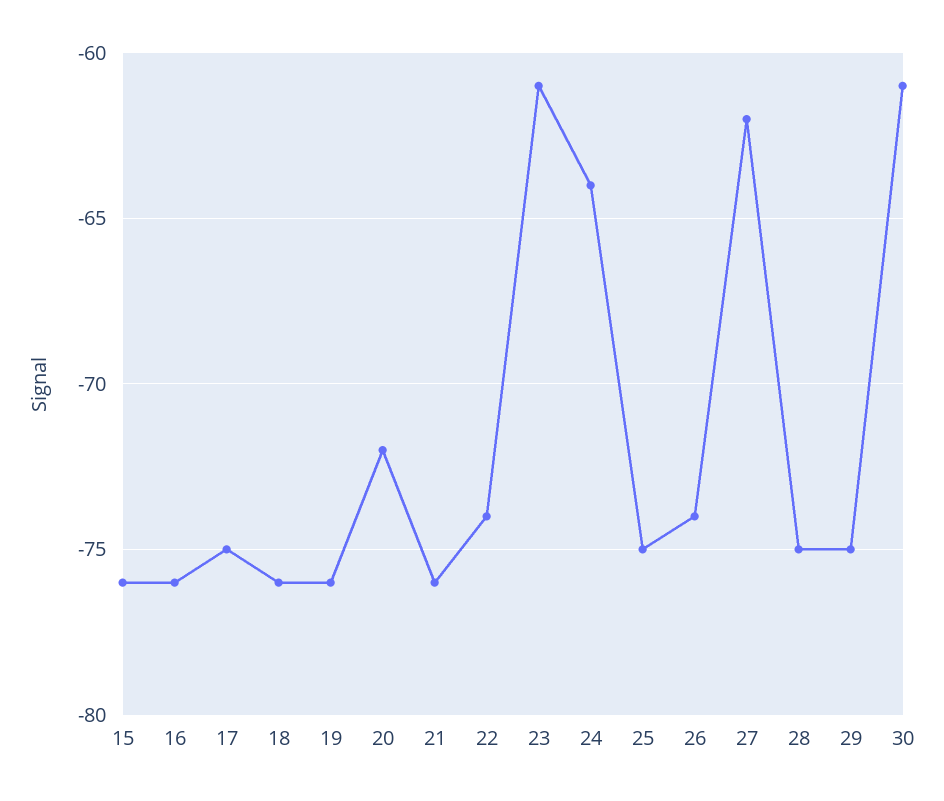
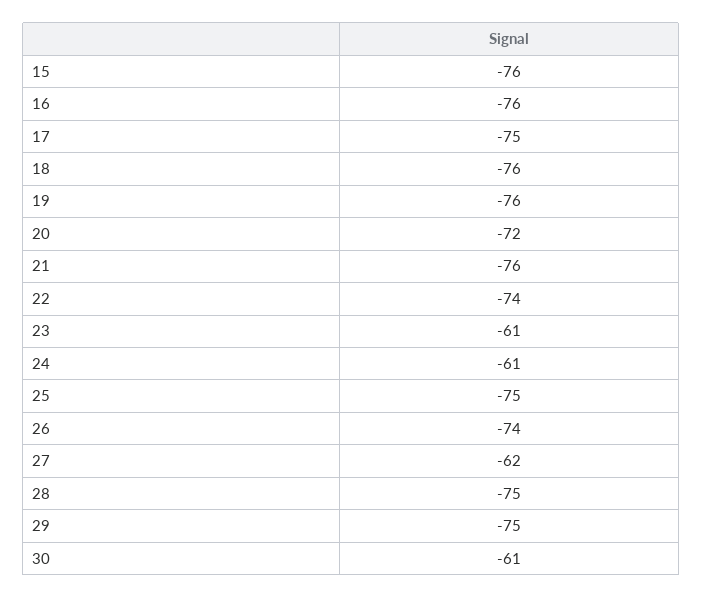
  {
    "15": -76,
    "16": -76,
    "17": -75,
    "18": -76,
    "19": -76,
    "20": -72,
    "21": -76,
    "22": -74,
    "23": -61,
-   "24": -64,
+   "24": -61,
    "25": -75,
    "26": -74,
    "27": -62,
    "28": -75,
    "29": -75,
    "30": -61
  }

